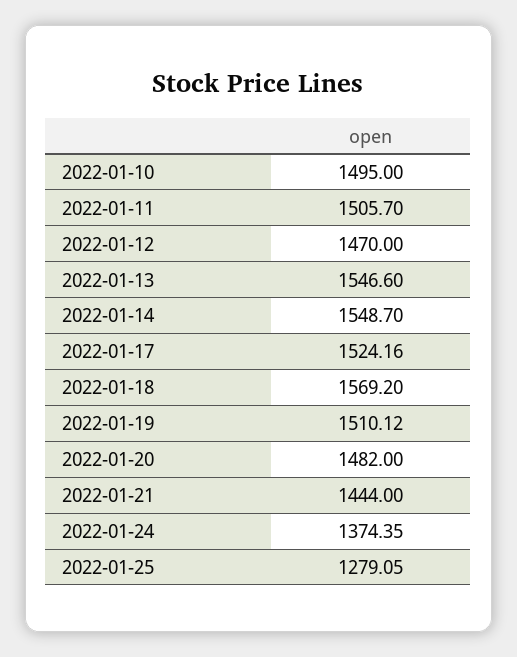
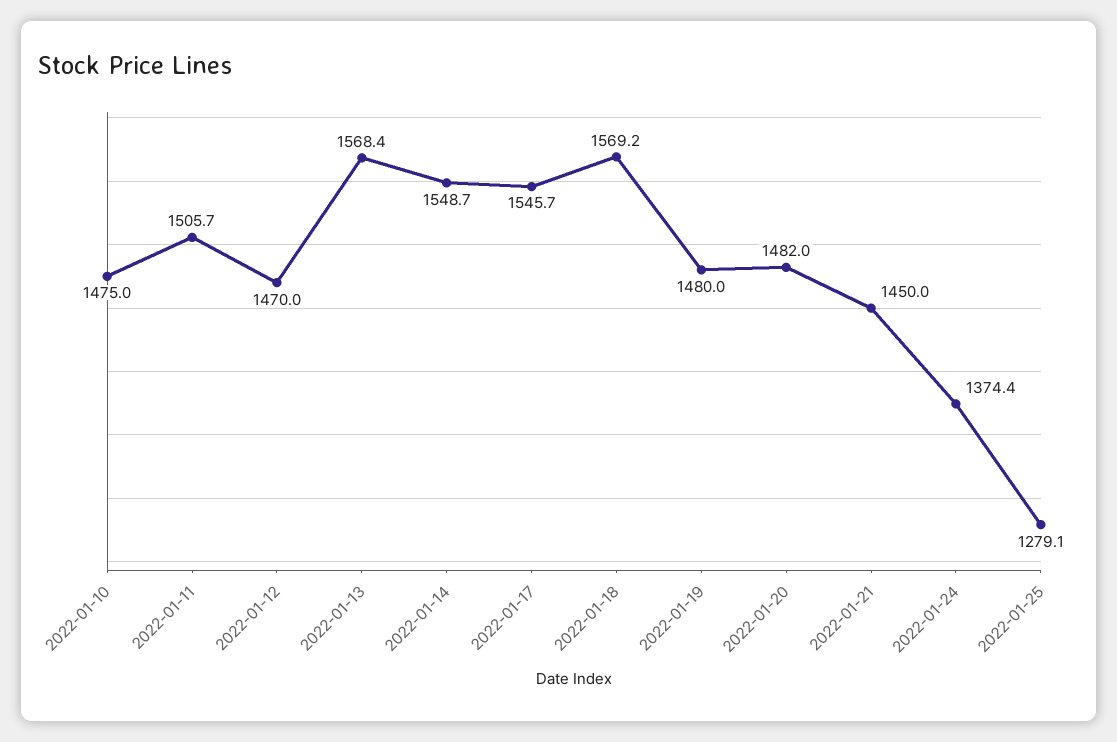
  {
-   "2022-01-10": 1495,
+   "2022-01-10": 1475,
    "2022-01-11": 1505.7,
    "2022-01-12": 1470,
-   "2022-01-13": 1546.6,
+   "2022-01-13": 1568.4,
    "2022-01-14": 1548.7,
-   "2022-01-17": 1524.16,
+   "2022-01-17": 1545.7,
    "2022-01-18": 1569.2,
-   "2022-01-19": 1510.12,
+   "2022-01-19": 1480,
    "2022-01-20": 1482,
-   "2022-01-21": 1444,
+   "2022-01-21": 1450,
    "2022-01-24": 1374.35,
    "2022-01-25": 1279.05
  }

